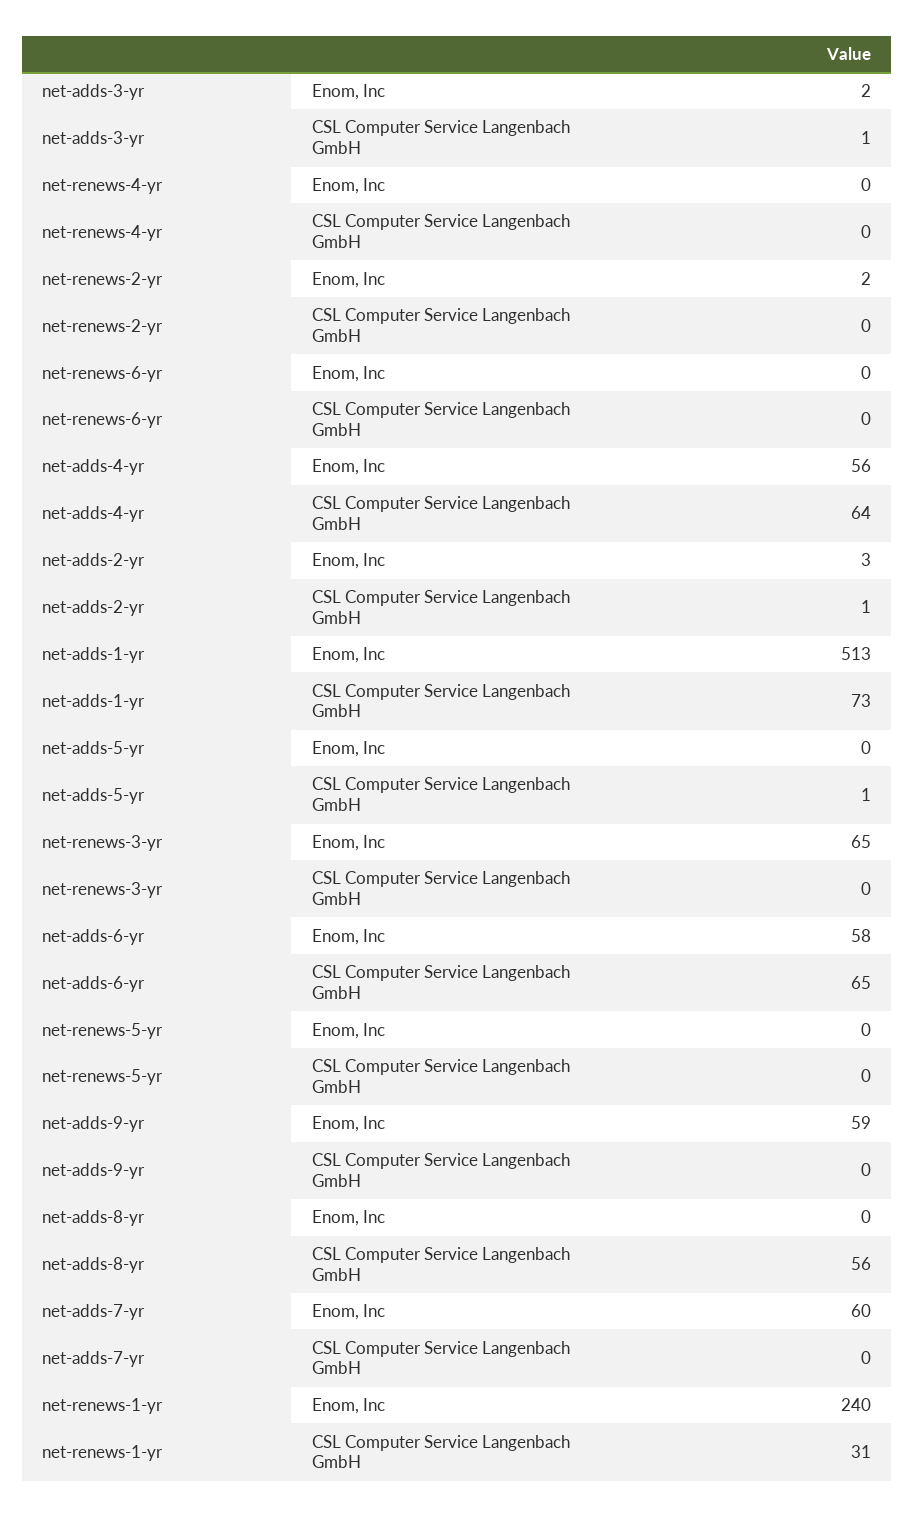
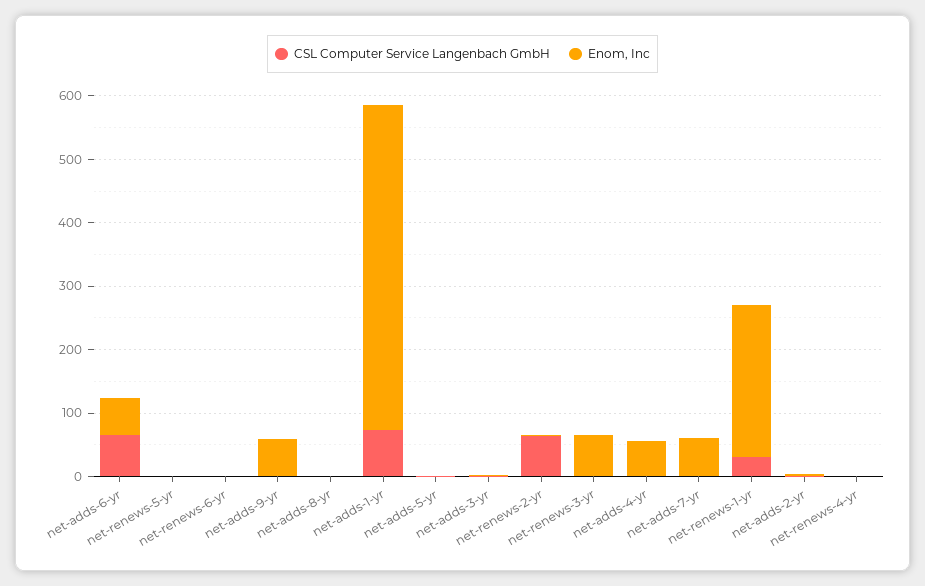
  {
    "Enom, Inc": {
      "net-adds-3-yr": 2,
      "net-renews-4-yr": 0,
      "net-renews-2-yr": 2,
      "net-renews-6-yr": 0,
      "net-adds-4-yr": 56,
      "net-adds-2-yr": 3,
      "net-adds-1-yr": 513,
      "net-adds-5-yr": 0,
      "net-renews-3-yr": 65,
      "net-adds-6-yr": 58,
      "net-renews-5-yr": 0,
      "net-adds-9-yr": 59,
      "net-adds-8-yr": 0,
      "net-adds-7-yr": 60,
      "net-renews-1-yr": 240
    },
    "CSL Computer Service Langenbach GmbH": {
      "net-adds-3-yr": 1,
      "net-renews-4-yr": 0,
-     "net-renews-2-yr": 0,
+     "net-renews-2-yr": 60,
      "net-renews-6-yr": 0,
-     "net-adds-4-yr": 64,
+     "net-adds-4-yr": 0,
      "net-adds-2-yr": 1,
      "net-adds-1-yr": 73,
      "net-adds-5-yr": 1,
      "net-renews-3-yr": 0,
      "net-adds-6-yr": 65,
      "net-renews-5-yr": 0,
      "net-adds-9-yr": 0,
-     "net-adds-8-yr": 56,
+     "net-adds-8-yr": 0,
      "net-adds-7-yr": 0,
      "net-renews-1-yr": 31
    }
  }

